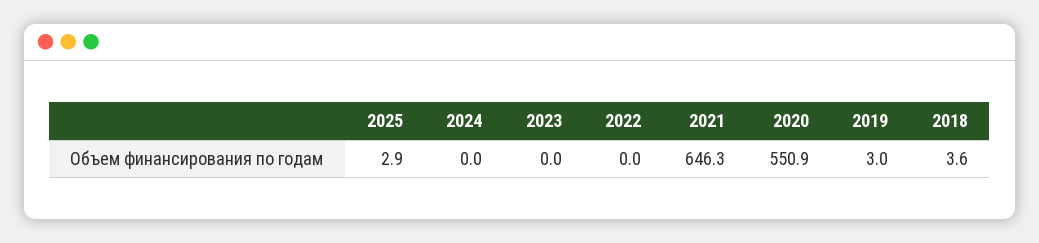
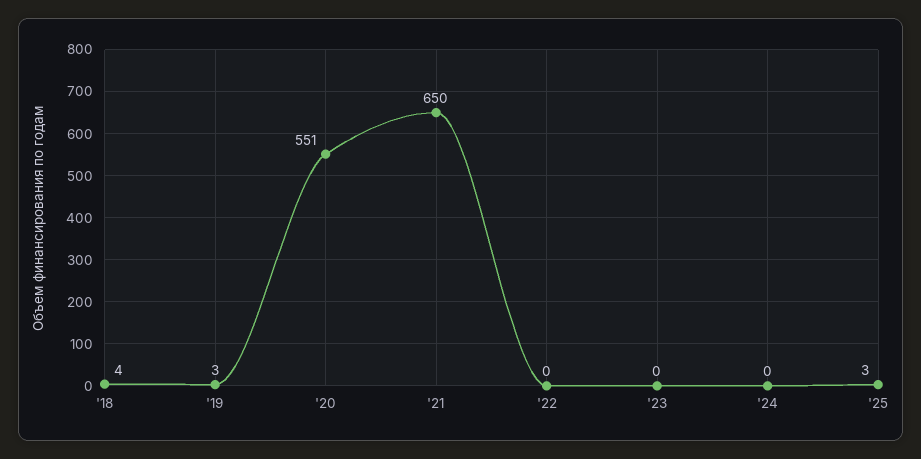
  {
    "2025": 2.9,
    "2024": 0,
    "2023": 0,
    "2022": 0,
-   "2021": 646.3,
+   "2021": 650,
    "2020": 550.9,
    "2019": 3,
    "2018": 3.6
  }

